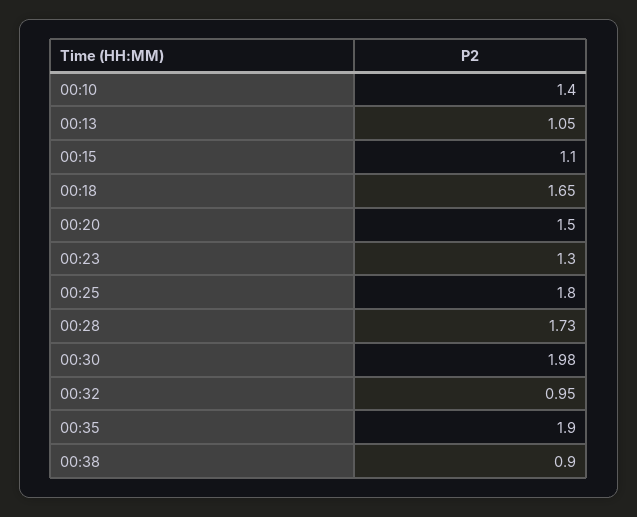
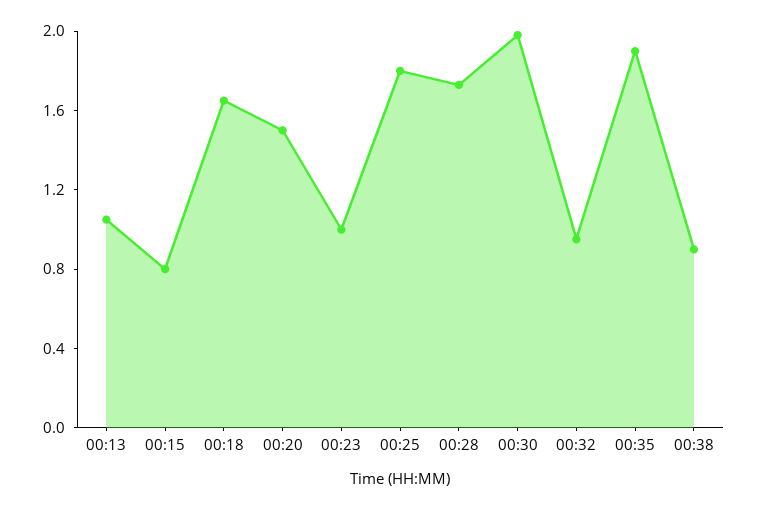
  {
-   "00:10": 1.4,
    "00:13": 1.05,
-   "00:15": 1.1,
+   "00:15": 0.8,
    "00:18": 1.65,
    "00:20": 1.5,
-   "00:23": 1.3,
+   "00:23": 1,
    "00:25": 1.8,
    "00:28": 1.73,
    "00:30": 1.98,
    "00:32": 0.95,
    "00:35": 1.9,
    "00:38": 0.9
  }

